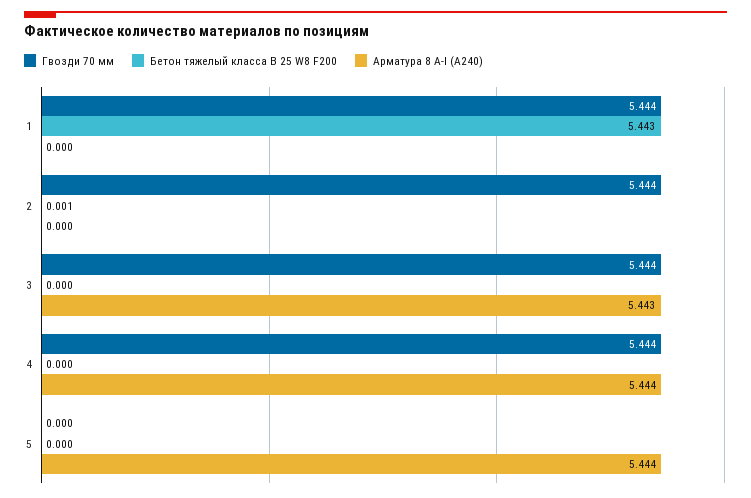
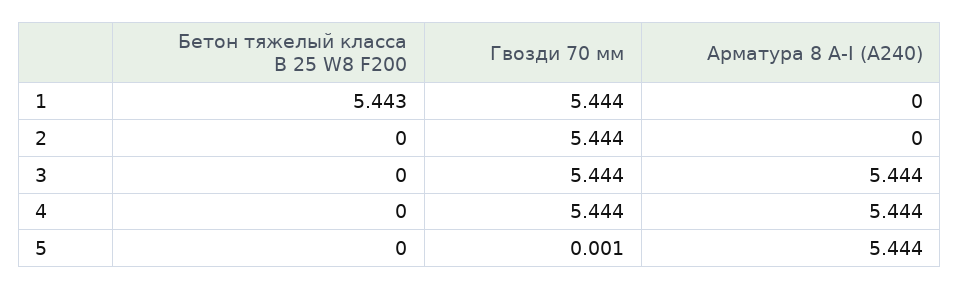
  {
    "Гвозди 70 мм": {
      "1": 5.444,
      "2": 5.444,
      "3": 5.444,
      "4": 5.444,
-     "5": 0
+     "5": 0.001
    },
    "Бетон тяжелый класса В 25 W8 F200": {
      "1": 5.443,
-     "2": 0.001,
+     "2": 0,
      "3": 0,
      "4": 0,
      "5": 0
    },
    "Арматура 8 А-I (А240)": {
      "1": 0,
      "2": 0,
-     "3": 5.443,
+     "3": 5.444,
      "4": 5.444,
      "5": 5.444
    }
  }

